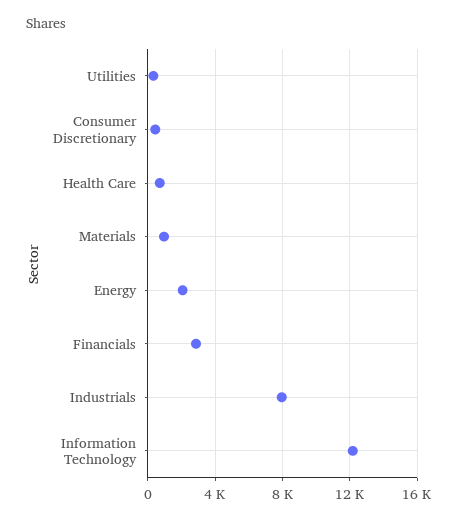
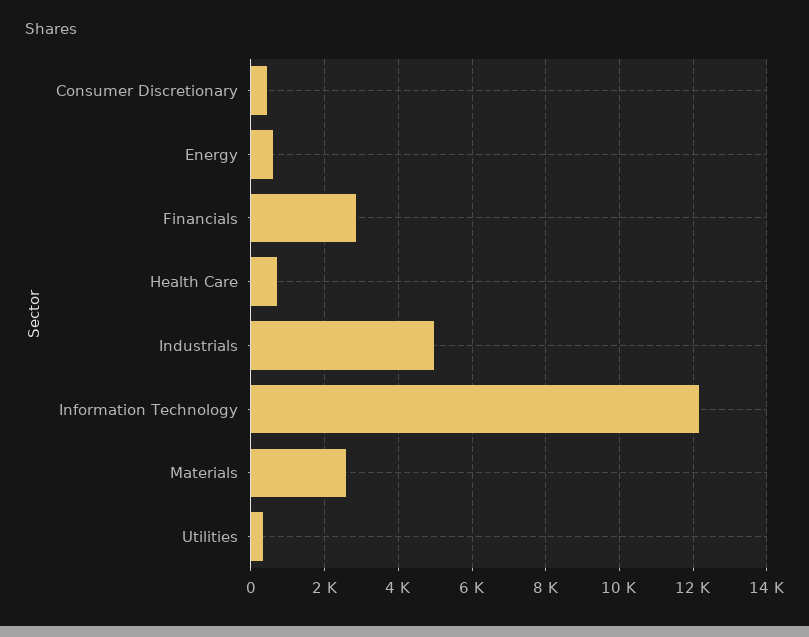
  {
    "Utilities": 400,
    "Consumer Discretionary": 400,
    "Health Care": 800,
-   "Materials": 1000,
+   "Materials": 2600,
-   "Energy": 2000,
+   "Energy": 600,
    "Financials": 2800,
-   "Industrials": 8000,
+   "Industrials": 5000,
    "Information Technology": 12200
  }

